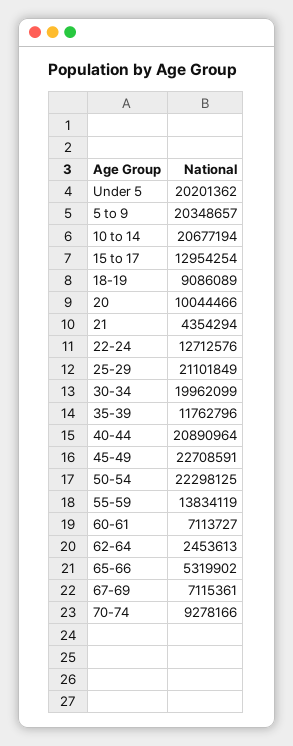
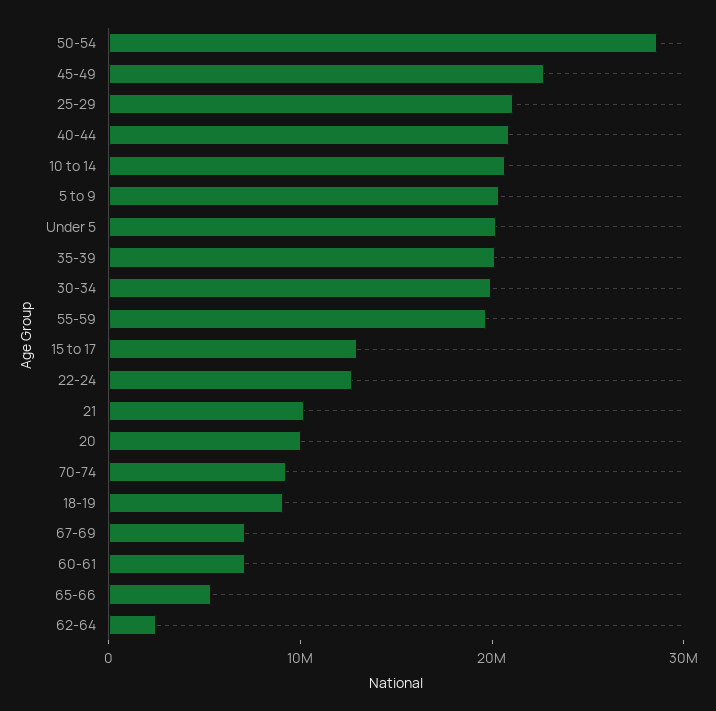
  {
    "Under 5": 20201362,
    "5 to 9": 20348657,
    "10 to 14": 20677194,
    "15 to 17": 12954254,
    "18-19": 9086089,
    "20": 10044466,
-   "21": 4354294,
+   "21": 10000000,
    "22-24": 12712576,
    "25-29": 21101849,
    "30-34": 19962099,
-   "35-39": 11762796,
+   "35-39": 20000000,
    "40-44": 20890964,
    "45-49": 22708591,
-   "50-54": 22298125,
+   "50-54": 28000000,
-   "55-59": 13834119,
+   "55-59": 20000000,
    "60-61": 7113727,
    "62-64": 2453613,
    "65-66": 5319902,
    "67-69": 7115361,
    "70-74": 9278166
  }

